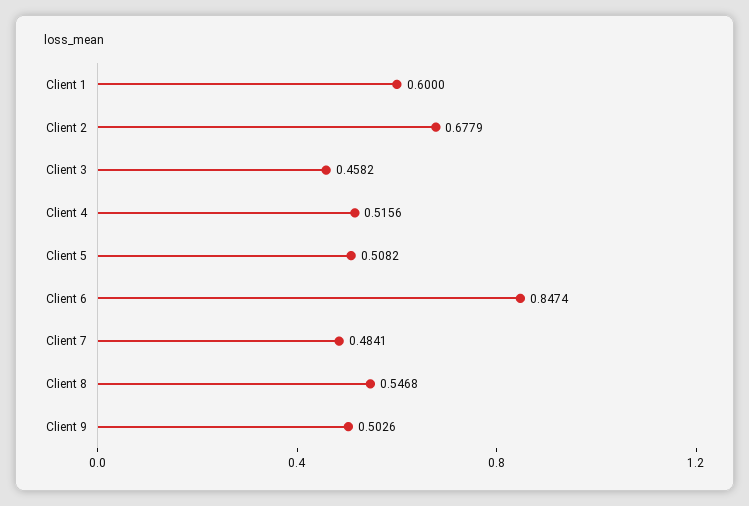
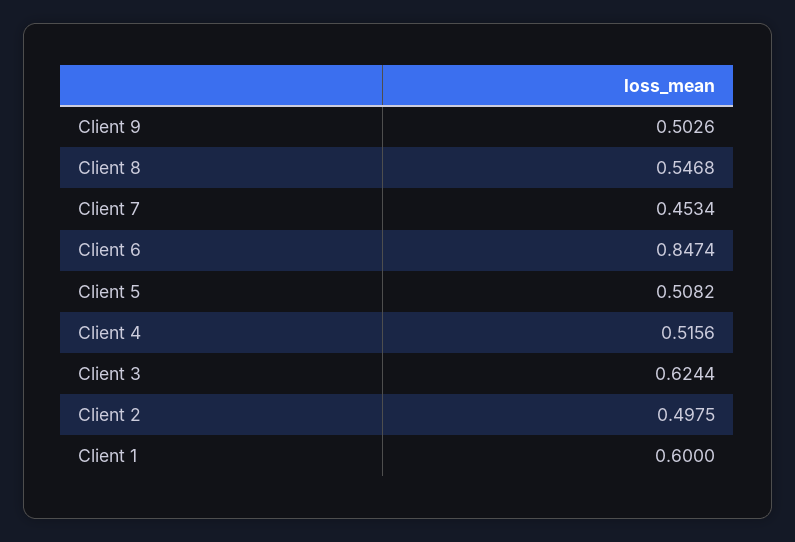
  {
    "Client 1": 0.6,
-   "Client 2": 0.6779,
+   "Client 2": 0.4975,
-   "Client 3": 0.4582,
+   "Client 3": 0.6244,
    "Client 4": 0.5156,
    "Client 5": 0.5082,
    "Client 6": 0.8474,
-   "Client 7": 0.4841,
+   "Client 7": 0.4534,
    "Client 8": 0.5468,
    "Client 9": 0.5026
  }

